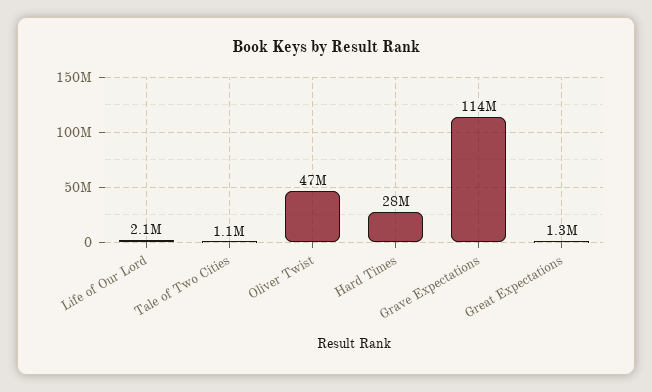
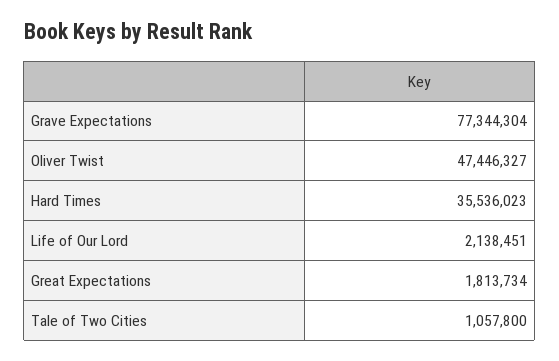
  {
    "Life of Our Lord": 2138451,
    "Tale of Two Cities": 1057800,
    "Oliver Twist": 47446327,
-   "Hard Times": 28000000,
+   "Hard Times": 35536023,
-   "Grave Expectations": 114000000,
+   "Grave Expectations": 77344304,
-   "Great Expectations": 1300000
+   "Great Expectations": 1813734
  }

